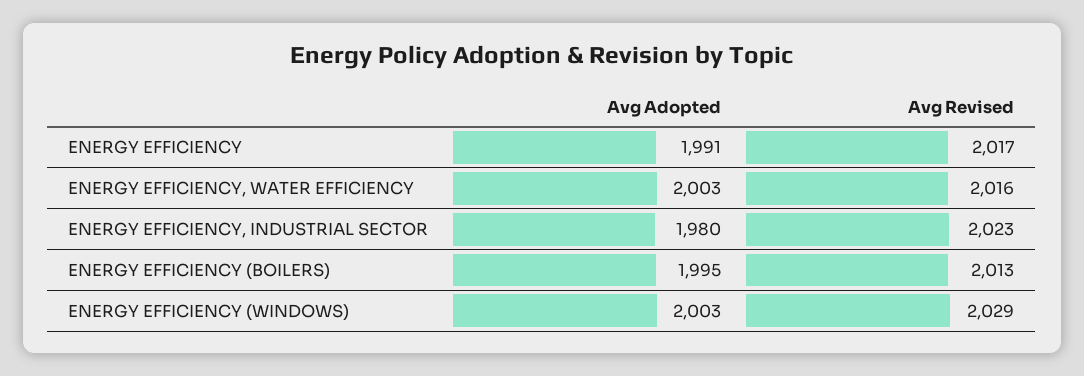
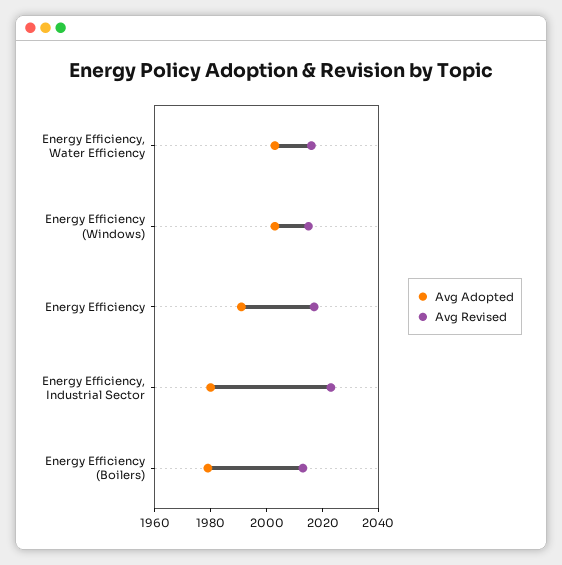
  {
    "Avg Adopted": {
      "ENERGY EFFICIENCY": 1991,
      "ENERGY EFFICIENCY, WATER EFFICIENCY": 2003,
      "ENERGY EFFICIENCY, INDUSTRIAL SECTOR": 1980,
-     "ENERGY EFFICIENCY (BOILERS)": 1995,
+     "ENERGY EFFICIENCY (BOILERS)": 1980,
      "ENERGY EFFICIENCY (WINDOWS)": 2003
    },
    "Avg Revised": {
      "ENERGY EFFICIENCY": 2017,
      "ENERGY EFFICIENCY, WATER EFFICIENCY": 2016,
      "ENERGY EFFICIENCY, INDUSTRIAL SECTOR": 2023,
      "ENERGY EFFICIENCY (BOILERS)": 2013,
-     "ENERGY EFFICIENCY (WINDOWS)": 2029
+     "ENERGY EFFICIENCY (WINDOWS)": 2015
    }
  }

